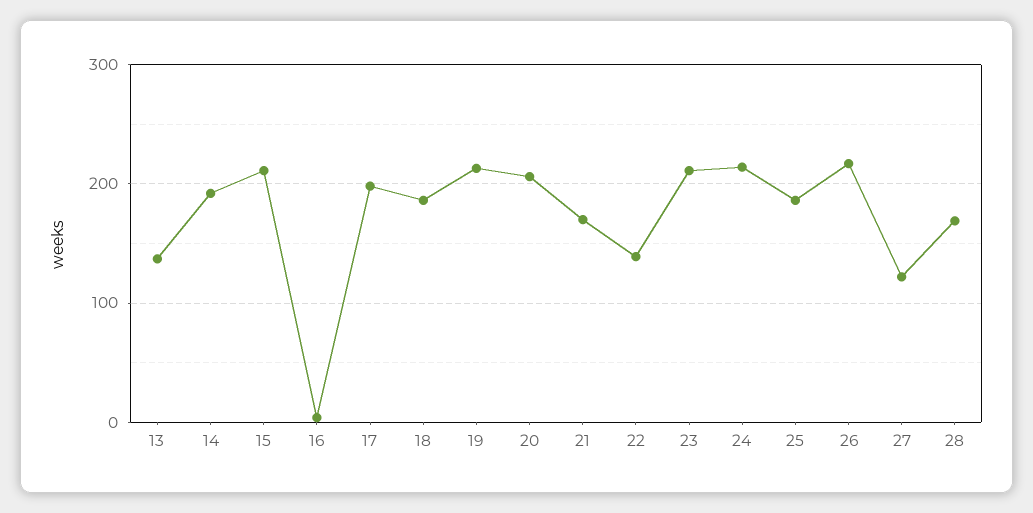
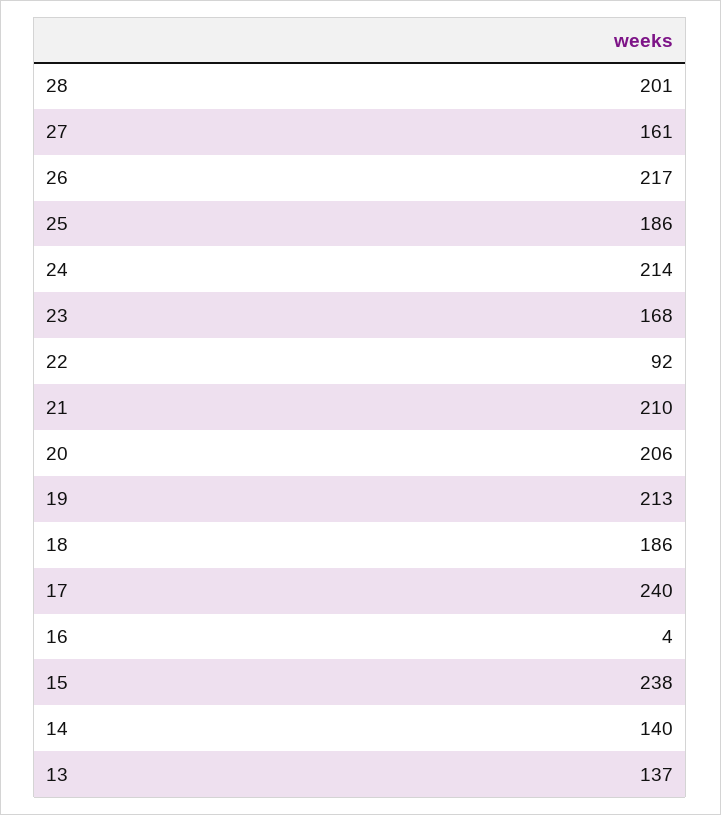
  {
    "13": 137,
-   "14": 190,
+   "14": 140,
-   "15": 210,
+   "15": 238,
    "16": 4,
-   "17": 200,
+   "17": 240,
    "18": 186,
    "19": 213,
    "20": 206,
-   "21": 170,
+   "21": 210,
-   "22": 140,
+   "22": 92,
-   "23": 210,
+   "23": 168,
    "24": 214,
    "25": 186,
    "26": 217,
-   "27": 120,
+   "27": 161,
-   "28": 170
+   "28": 201
  }

